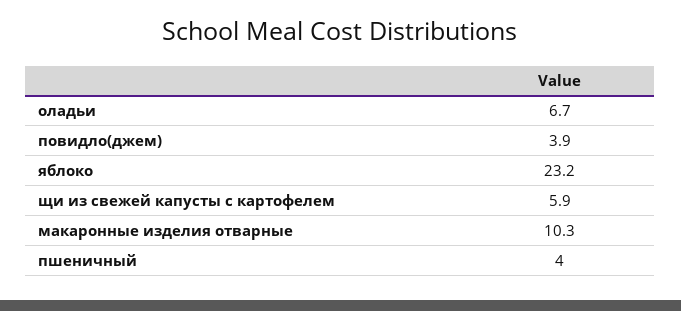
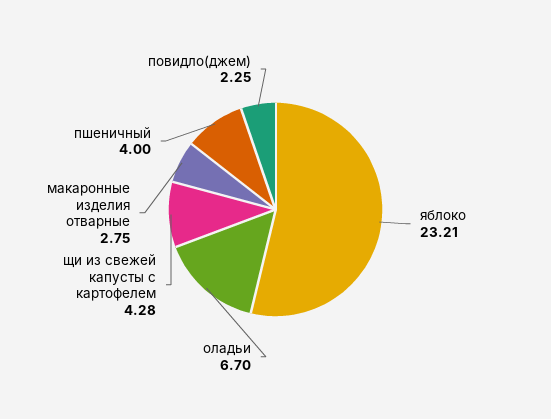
  {
    "оладьи": 6.7,
-   "повидло(джем)": 3.9,
+   "повидло(джем)": 2.25,
    "яблоко": 23.21,
-   "щи из свежей капусты с картофелем": 5.9,
+   "щи из свежей капусты с картофелем": 4.28,
-   "макаронные изделия отварные": 10.3,
+   "макаронные изделия отварные": 2.75,
    "пшеничный": 4
  }

